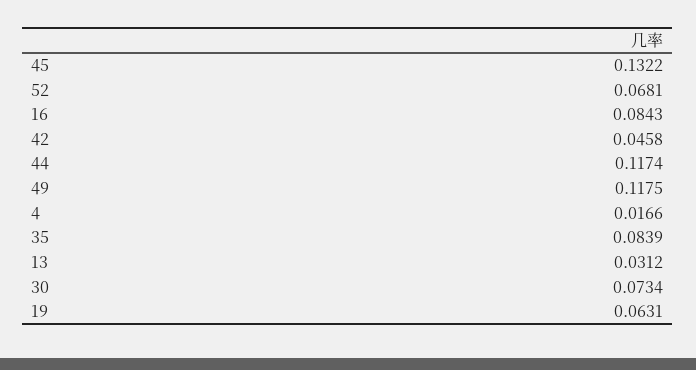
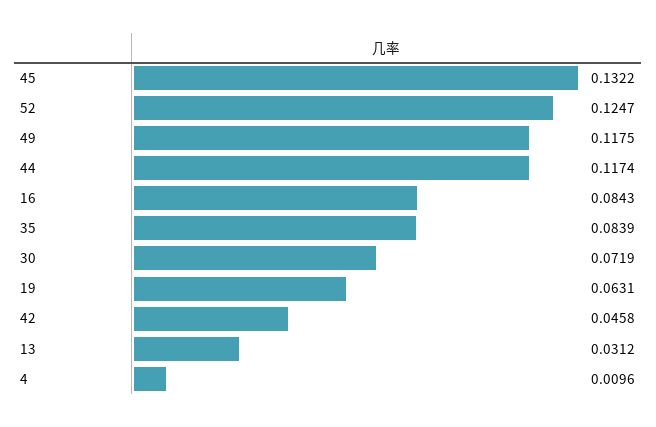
  {
    "45": 0.1322,
-   "52": 0.0681,
+   "52": 0.1247,
    "16": 0.0843,
    "42": 0.0458,
    "44": 0.1174,
    "49": 0.1175,
-   "4": 0.0166,
+   "4": 0.0096,
    "35": 0.0839,
    "13": 0.0312,
-   "30": 0.0734,
+   "30": 0.0719,
    "19": 0.0631
  }

